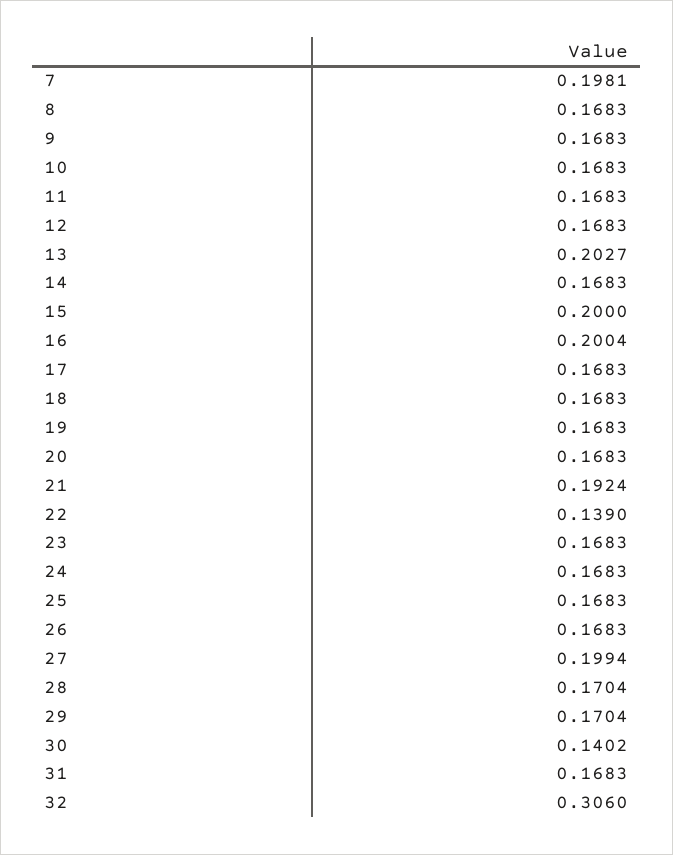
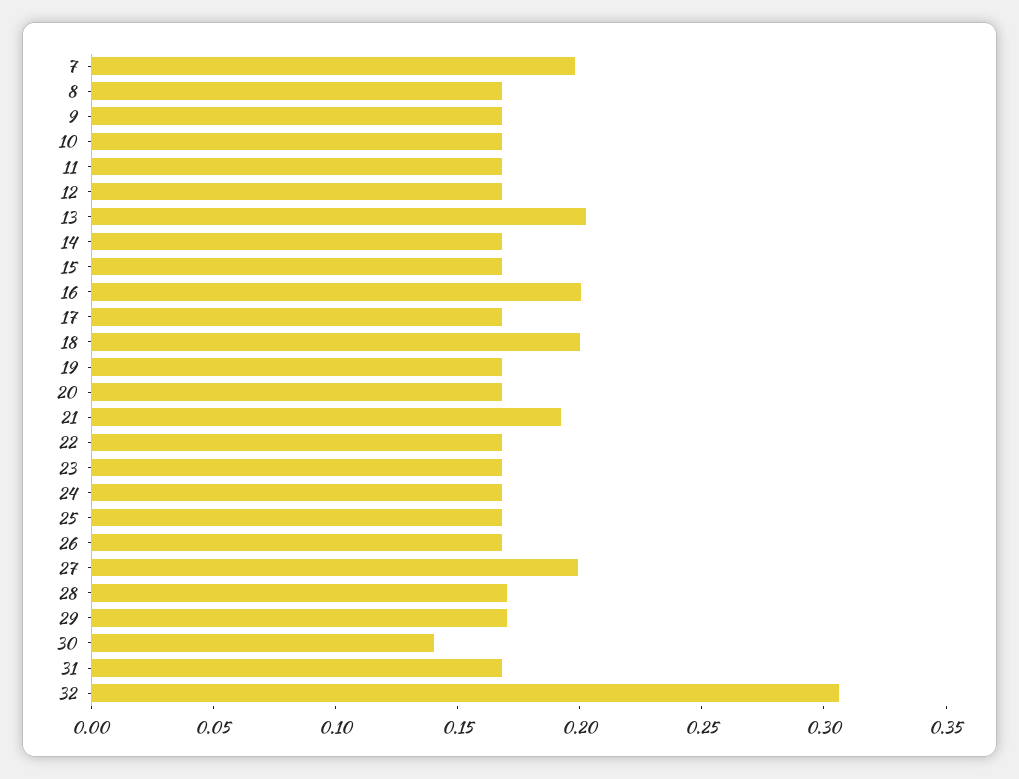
  {
    "7": 0.1981,
    "8": 0.1683,
    "9": 0.1683,
    "10": 0.1683,
    "11": 0.1683,
    "12": 0.1683,
    "13": 0.2027,
    "14": 0.1683,
-   "15": 0.2,
+   "15": 0.17,
    "16": 0.2004,
    "17": 0.1683,
-   "18": 0.1683,
+   "18": 0.2,
    "19": 0.1683,
    "20": 0.1683,
    "21": 0.1924,
-   "22": 0.139,
+   "22": 0.17,
    "23": 0.1683,
    "24": 0.1683,
    "25": 0.1683,
    "26": 0.1683,
    "27": 0.1994,
    "28": 0.1704,
    "29": 0.1704,
    "30": 0.1402,
    "31": 0.1683,
    "32": 0.306
  }

